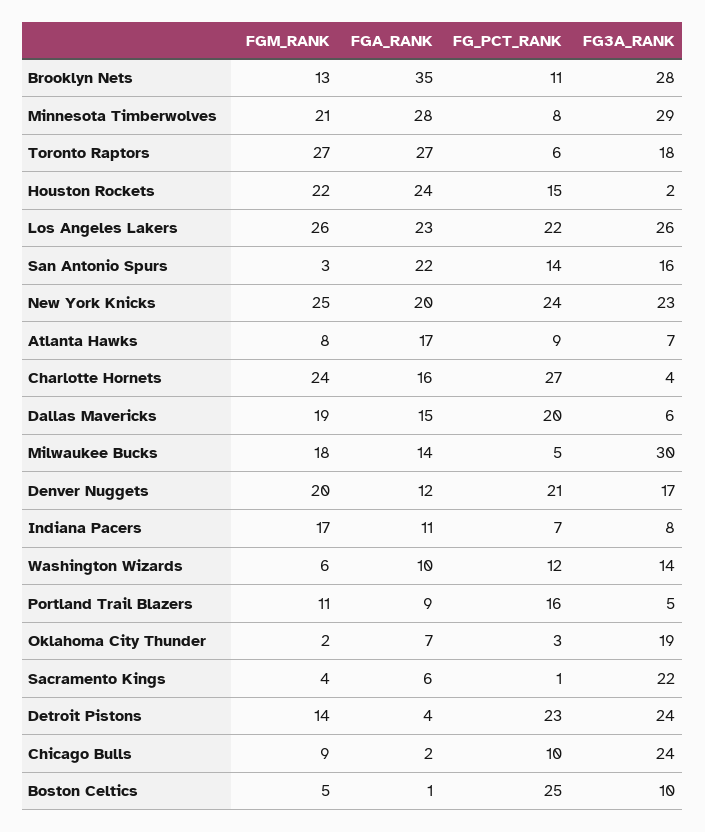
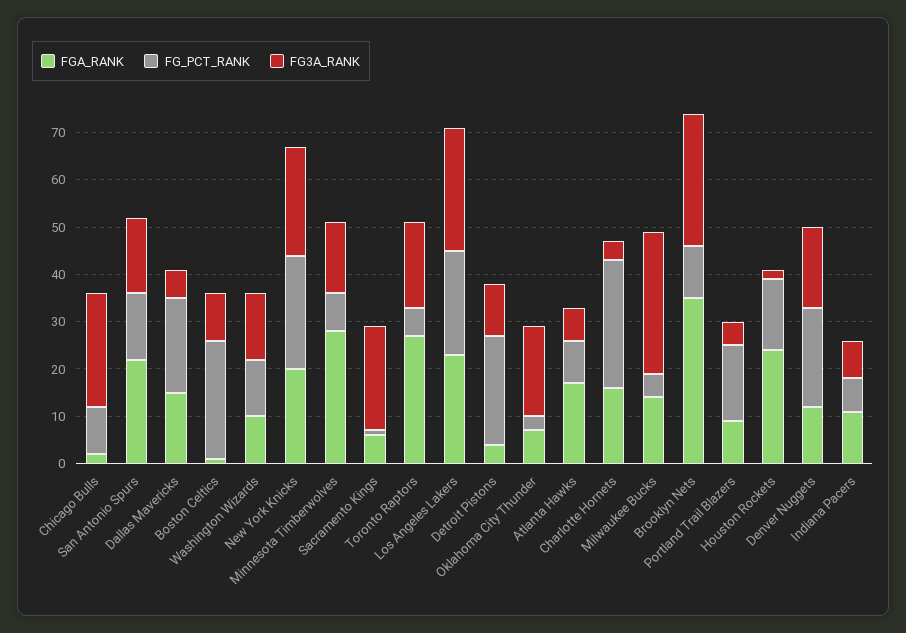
  {
-   "FGM_RANK": {
-     "Brooklyn Nets": 13,
-     "Minnesota Timberwolves": 21,
-     "Toronto Raptors": 27,
-     "Houston Rockets": 22,
-     "Los Angeles Lakers": 26,
-     "San Antonio Spurs": 3,
-     "New York Knicks": 25,
-     "Atlanta Hawks": 8,
-     "Charlotte Hornets": 24,
-     "Dallas Mavericks": 19,
-     "Milwaukee Bucks": 18,
-     "Denver Nuggets": 20,
-     "Indiana Pacers": 17,
-     "Washington Wizards": 6,
-     "Portland Trail Blazers": 11,
-     "Oklahoma City Thunder": 2,
-     "Sacramento Kings": 4,
-     "Detroit Pistons": 14,
-     "Chicago Bulls": 9,
-     "Boston Celtics": 5
-   },
    "FGA_RANK": {
      "Brooklyn Nets": 35,
      "Minnesota Timberwolves": 28,
      "Toronto Raptors": 27,
      "Houston Rockets": 24,
      "Los Angeles Lakers": 23,
      "San Antonio Spurs": 22,
      "New York Knicks": 20,
      "Atlanta Hawks": 17,
      "Charlotte Hornets": 16,
      "Dallas Mavericks": 15,
      "Milwaukee Bucks": 14,
      "Denver Nuggets": 12,
      "Indiana Pacers": 11,
      "Washington Wizards": 10,
      "Portland Trail Blazers": 9,
      "Oklahoma City Thunder": 7,
      "Sacramento Kings": 6,
      "Detroit Pistons": 4,
      "Chicago Bulls": 2,
      "Boston Celtics": 1
    },
    "FG_PCT_RANK": {
      "Brooklyn Nets": 11,
      "Minnesota Timberwolves": 8,
      "Toronto Raptors": 6,
      "Houston Rockets": 15,
      "Los Angeles Lakers": 22,
      "San Antonio Spurs": 14,
      "New York Knicks": 24,
      "Atlanta Hawks": 9,
      "Charlotte Hornets": 27,
      "Dallas Mavericks": 20,
      "Milwaukee Bucks": 5,
      "Denver Nuggets": 21,
      "Indiana Pacers": 7,
      "Washington Wizards": 12,
      "Portland Trail Blazers": 16,
      "Oklahoma City Thunder": 3,
      "Sacramento Kings": 1,
      "Detroit Pistons": 23,
      "Chicago Bulls": 10,
      "Boston Celtics": 25
    },
    "FG3A_RANK": {
      "Brooklyn Nets": 28,
-     "Minnesota Timberwolves": 29,
+     "Minnesota Timberwolves": 15,
      "Toronto Raptors": 18,
      "Houston Rockets": 2,
      "Los Angeles Lakers": 26,
      "San Antonio Spurs": 16,
      "New York Knicks": 23,
      "Atlanta Hawks": 7,
      "Charlotte Hornets": 4,
      "Dallas Mavericks": 6,
      "Milwaukee Bucks": 30,
      "Denver Nuggets": 17,
      "Indiana Pacers": 8,
      "Washington Wizards": 14,
      "Portland Trail Blazers": 5,
      "Oklahoma City Thunder": 19,
      "Sacramento Kings": 22,
-     "Detroit Pistons": 24,
+     "Detroit Pistons": 10,
      "Chicago Bulls": 24,
      "Boston Celtics": 10
    }
  }

